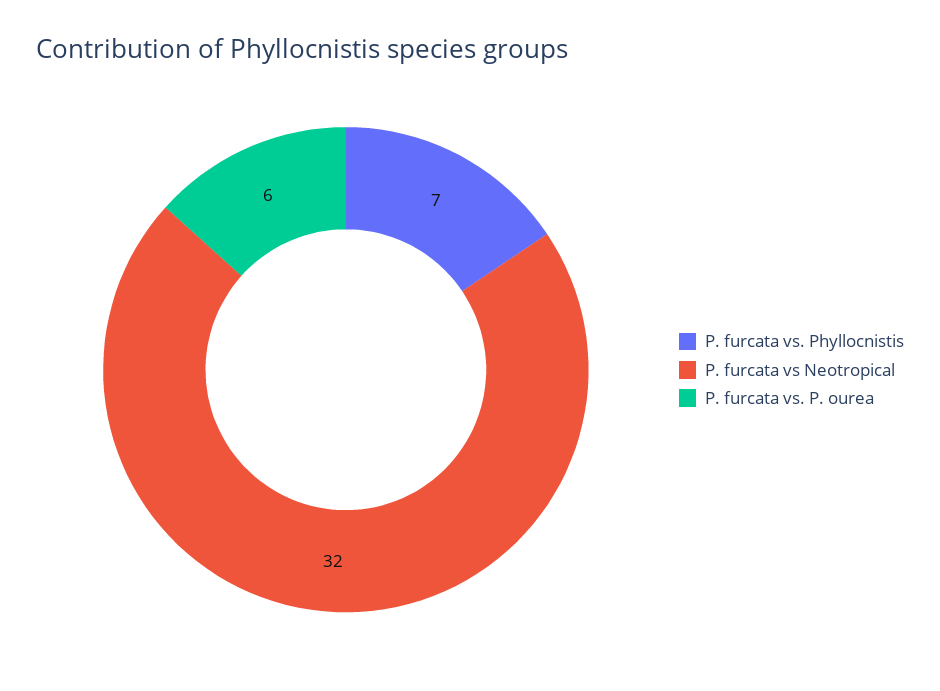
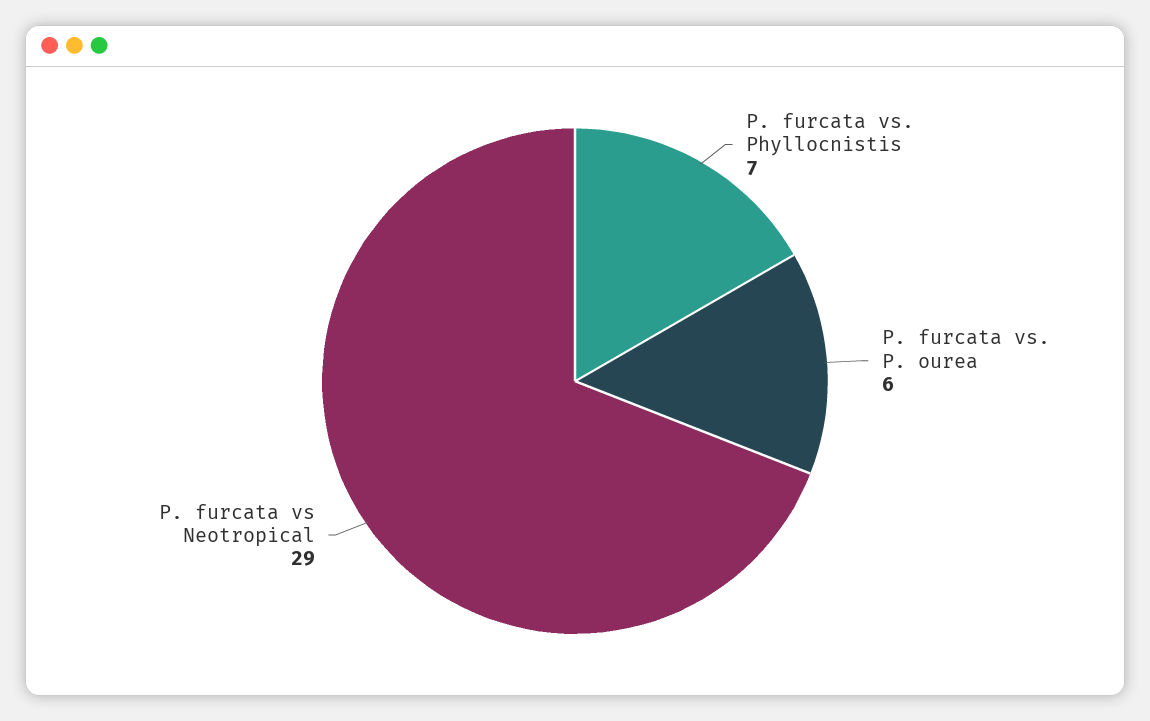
  {
    "P. furcata vs. Phyllocnistis": 7,
-   "P. furcata vs Neotropical": 32,
+   "P. furcata vs Neotropical": 29,
    "P. furcata vs. P. ourea": 6
  }

